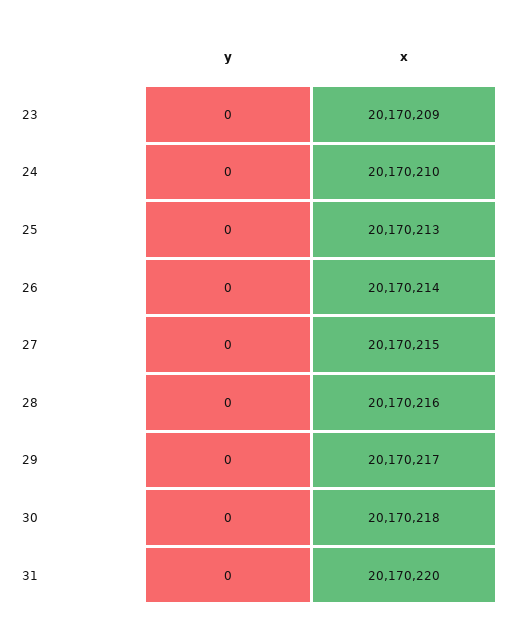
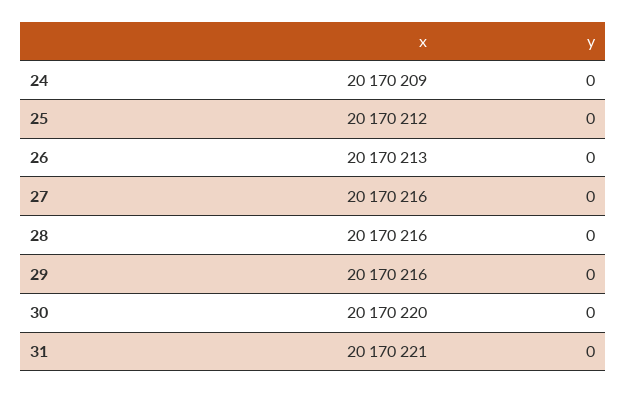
  {
    "y": {
-     "23": 0,
      "24": 0,
      "25": 0,
      "26": 0,
      "27": 0,
      "28": 0,
      "29": 0,
      "30": 0,
      "31": 0
    },
    "x": {
-     "23": 20170209,
-     "24": 20170210,
+     "24": 20170209,
-     "25": 20170213,
+     "25": 20170212,
-     "26": 20170214,
+     "26": 20170213,
-     "27": 20170215,
+     "27": 20170216,
      "28": 20170216,
-     "29": 20170217,
+     "29": 20170216,
-     "30": 20170218,
+     "30": 20170220,
-     "31": 20170220
+     "31": 20170221
    }
  }

